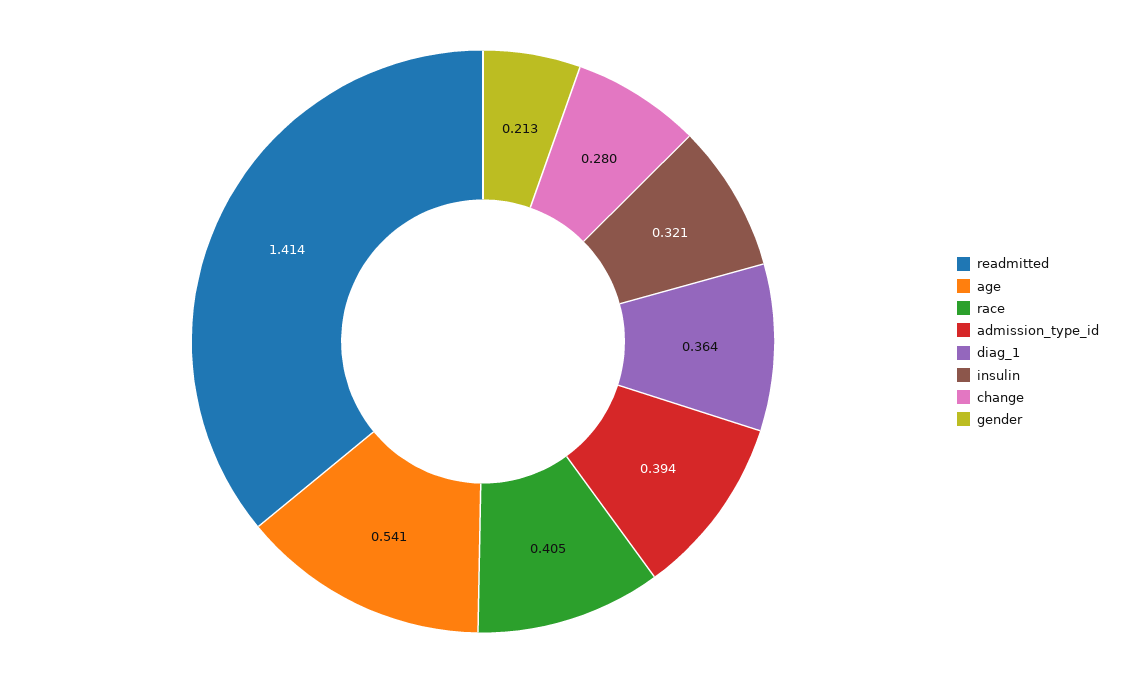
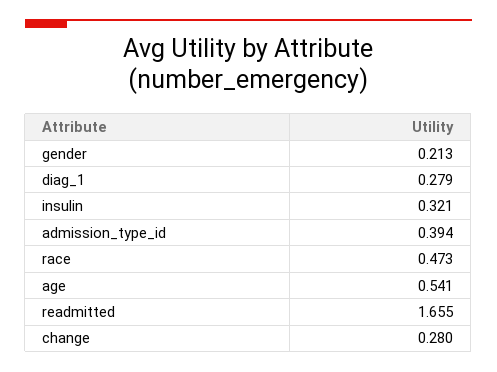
  {
-   "readmitted": 1.414,
+   "readmitted": 1.655,
    "age": 0.541,
-   "race": 0.405,
+   "race": 0.473,
    "admission_type_id": 0.394,
-   "diag_1": 0.364,
+   "diag_1": 0.279,
    "insulin": 0.321,
    "change": 0.28,
    "gender": 0.213
  }

